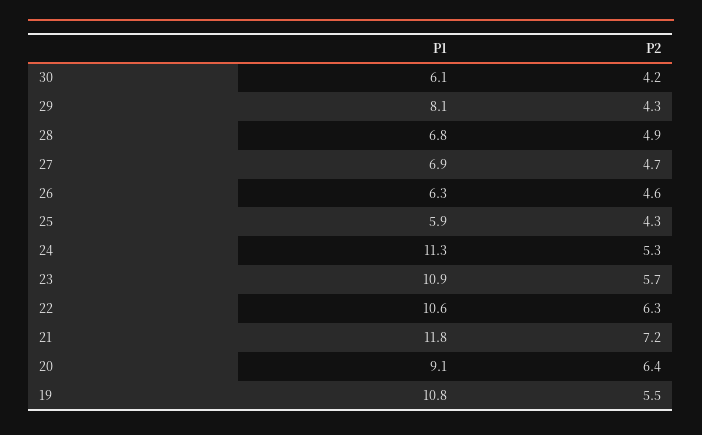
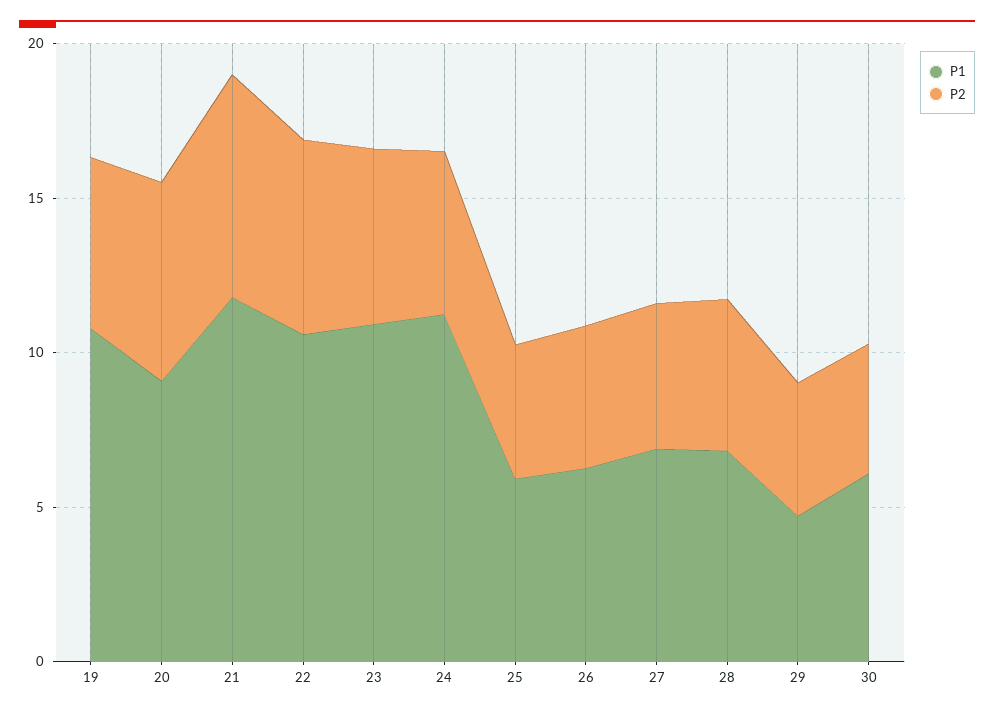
  {
    "P1": {
      "30": 6.1,
-     "29": 8.1,
+     "29": 5,
      "28": 6.8,
      "27": 6.9,
      "26": 6.3,
      "25": 5.9,
      "24": 11.3,
      "23": 10.9,
      "22": 10.6,
      "21": 11.8,
      "20": 9.1,
      "19": 10.8
    },
    "P2": {
      "30": 4.2,
      "29": 4.3,
      "28": 4.9,
      "27": 4.7,
      "26": 4.6,
      "25": 4.3,
      "24": 5.3,
      "23": 5.7,
      "22": 6.3,
      "21": 7.2,
      "20": 6.4,
      "19": 5.5
    }
  }

